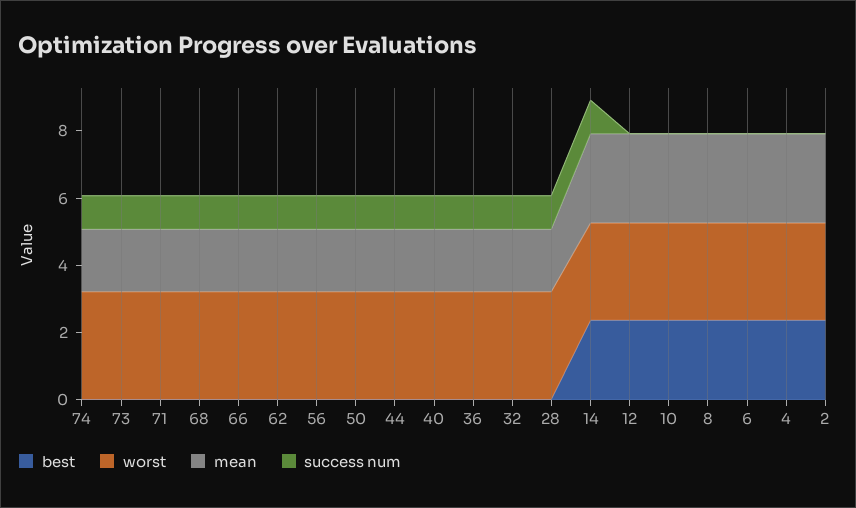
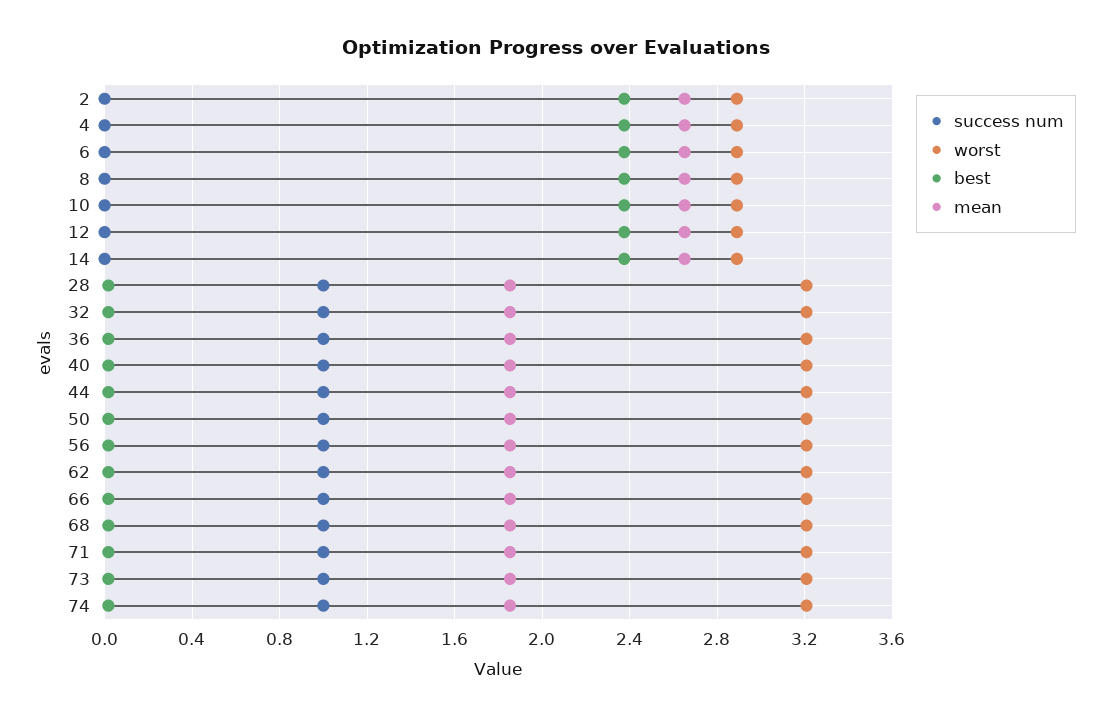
  {
    "best": {
      "74": 0,
      "73": 0,
      "71": 0,
      "68": 0,
      "66": 0,
      "62": 0,
      "56": 0,
      "50": 0,
      "44": 0,
      "40": 0,
      "36": 0,
      "32": 0,
      "28": 0,
      "14": 2.4,
      "12": 2.4,
      "10": 2.4,
      "8": 2.4,
      "6": 2.4,
      "4": 2.4,
      "2": 2.4
    },
    "worst": {
      "74": 3.2,
      "73": 3.2,
      "71": 3.2,
      "68": 3.2,
      "66": 3.2,
      "62": 3.2,
      "56": 3.2,
      "50": 3.2,
      "44": 3.2,
      "40": 3.2,
      "36": 3.2,
      "32": 3.2,
      "28": 3.2,
      "14": 2.9,
      "12": 2.9,
      "10": 2.9,
      "8": 2.9,
      "6": 2.9,
      "4": 2.9,
      "2": 2.9
    },
    "mean": {
      "74": 1.85,
      "73": 1.85,
      "71": 1.85,
      "68": 1.85,
      "66": 1.85,
      "62": 1.85,
      "56": 1.85,
      "50": 1.85,
      "44": 1.85,
      "40": 1.85,
      "36": 1.85,
      "32": 1.85,
      "28": 1.85,
      "14": 2.65,
      "12": 2.65,
      "10": 2.65,
      "8": 2.65,
      "6": 2.65,
      "4": 2.65,
      "2": 2.65
    },
    "success num": {
      "74": 1,
      "73": 1,
      "71": 1,
      "68": 1,
      "66": 1,
      "62": 1,
      "56": 1,
      "50": 1,
      "44": 1,
      "40": 1,
      "36": 1,
      "32": 1,
      "28": 1,
-     "14": 1,
+     "14": 0,
      "12": 0,
      "10": 0,
      "8": 0,
      "6": 0,
      "4": 0,
      "2": 0
    }
  }

